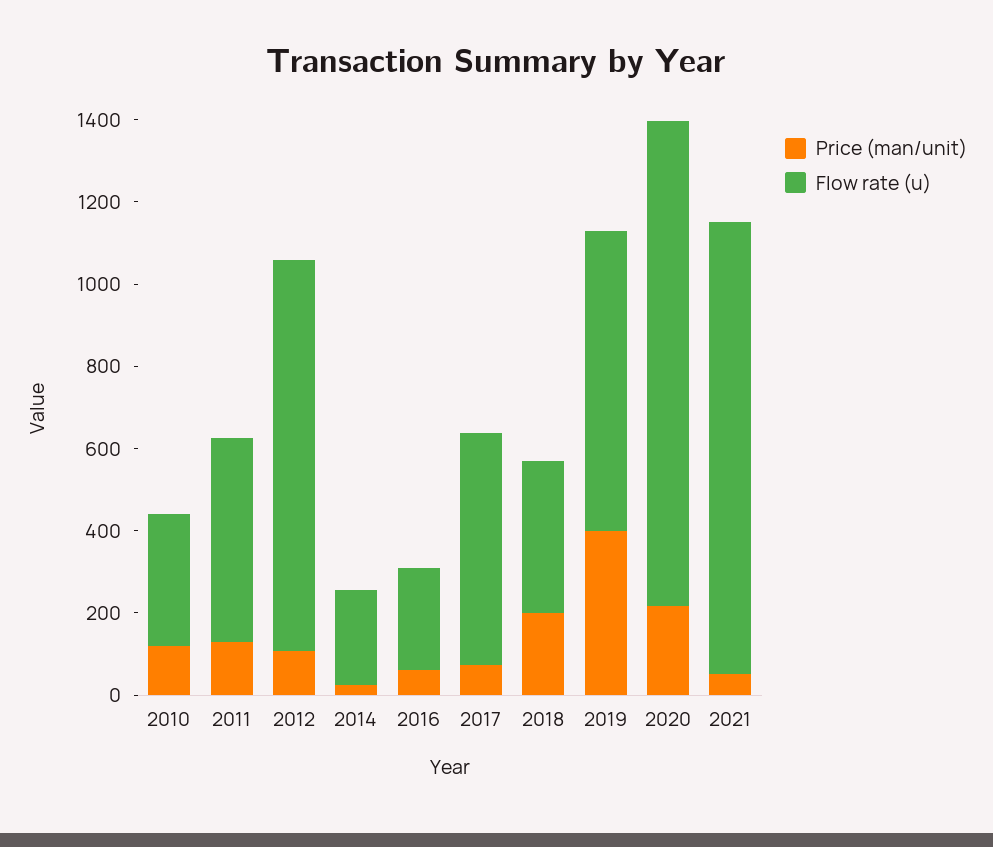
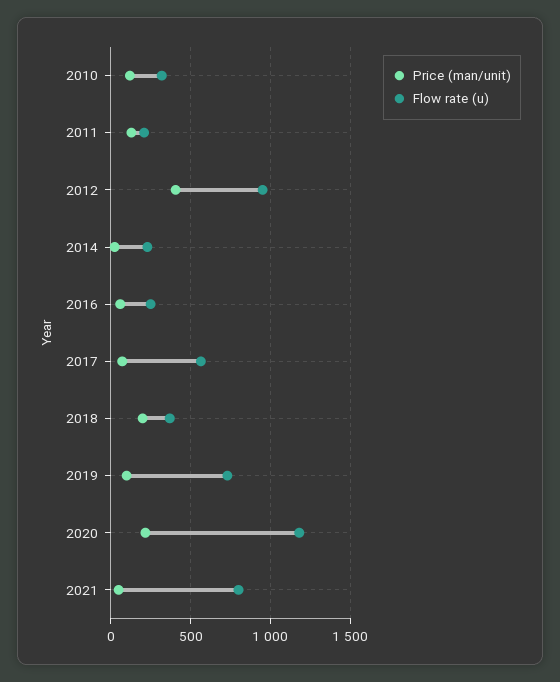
  {
    "Price (man/unit)": {
      "2010": 100,
      "2011": 150,
-     "2012": 100,
+     "2012": 400,
      "2014": 50,
      "2016": 50,
      "2017": 50,
      "2018": 200,
-     "2019": 400,
+     "2019": 100,
      "2020": 200,
      "2021": 50
    },
    "Flow rate (u)": {
      "2010": 300,
-     "2011": 500,
+     "2011": 200,
      "2012": 950,
      "2014": 250,
      "2016": 250,
      "2017": 550,
      "2018": 350,
      "2019": 750,
      "2020": 1200,
-     "2021": 1100
+     "2021": 800
    }
  }

